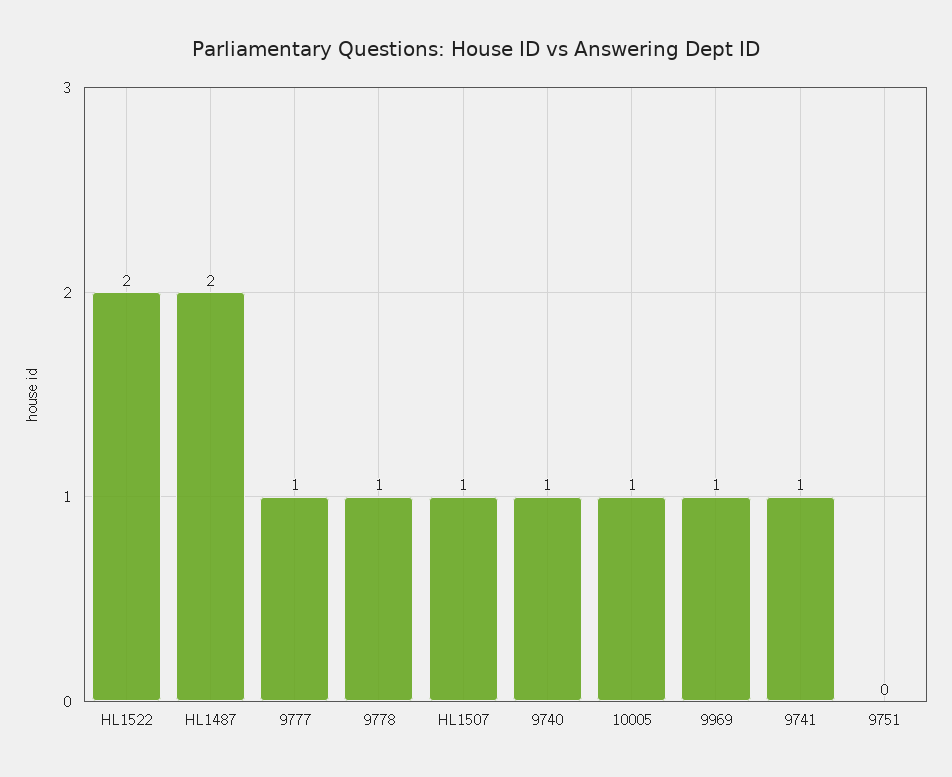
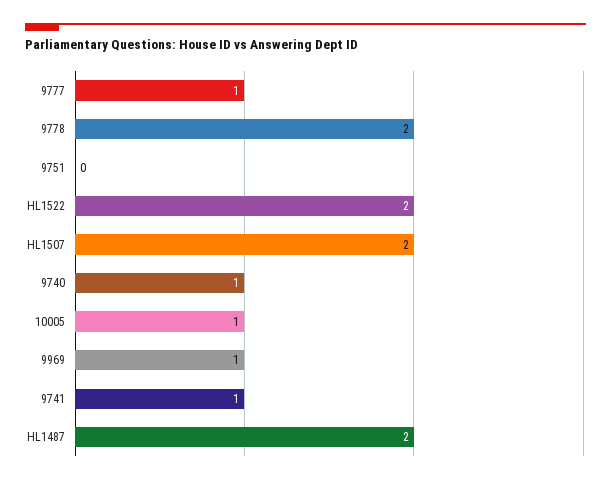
  {
    "HL1522": 2,
    "HL1487": 2,
    "9777": 1,
-   "9778": 1,
+   "9778": 2,
-   "HL1507": 1,
+   "HL1507": 2,
    "9740": 1,
    "10005": 1,
    "9969": 1,
    "9741": 1,
    "9751": 0
  }

